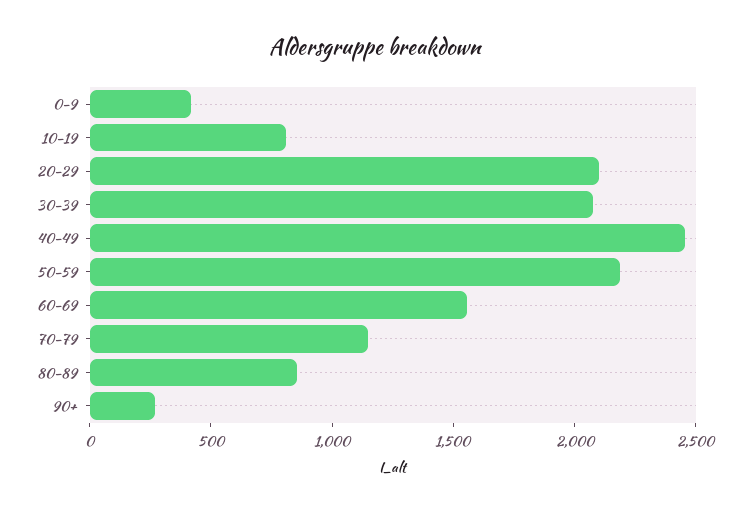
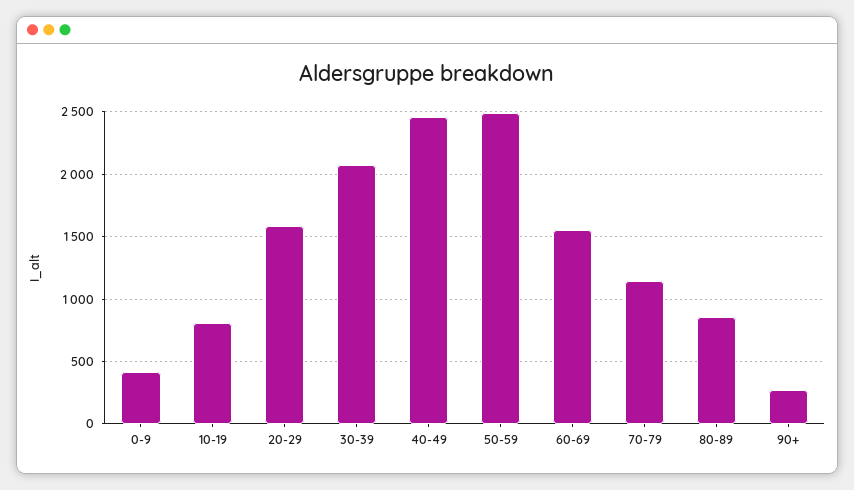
  {
    "0-9": 400,
    "10-19": 800,
-   "20-29": 2100,
+   "20-29": 1600,
    "30-39": 2100,
    "40-49": 2450,
-   "50-59": 2200,
+   "50-59": 2500,
    "60-69": 1550,
    "70-79": 1150,
    "80-89": 850,
    "90+": 250
  }

